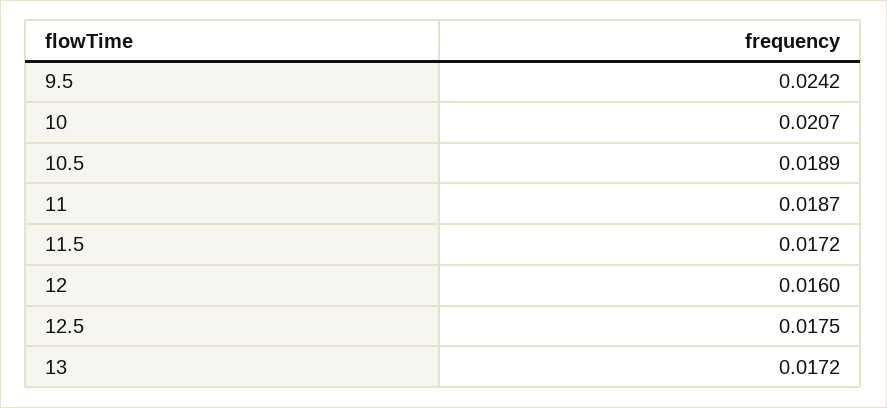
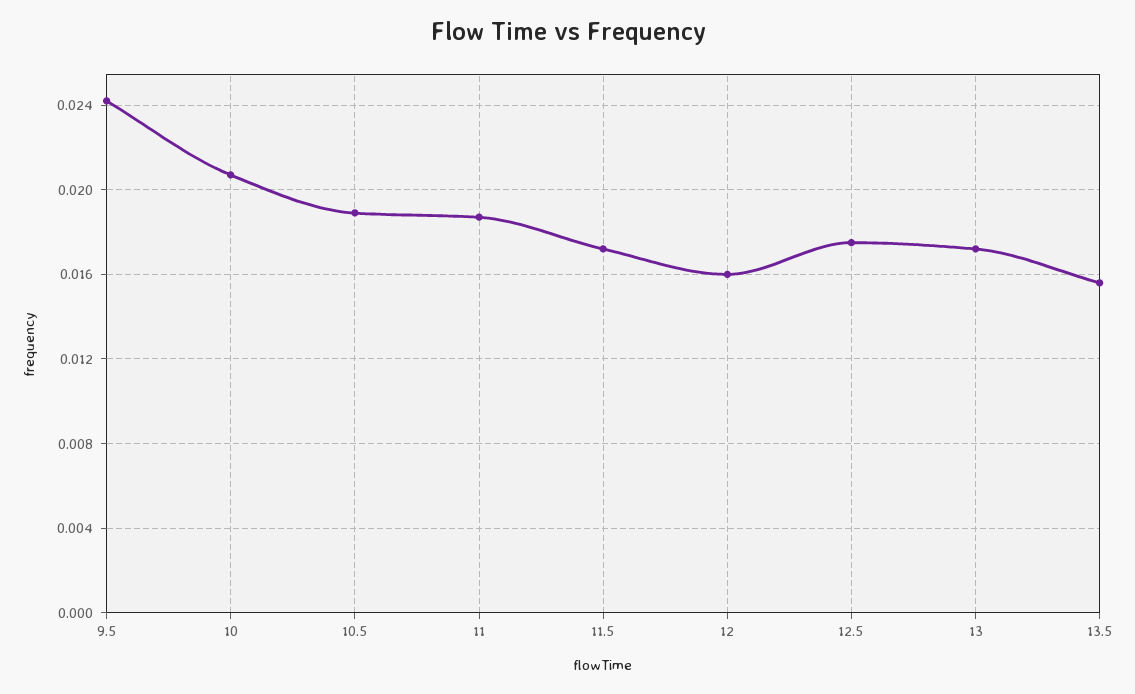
  {
    "9.5": 0.0242,
    "10": 0.0207,
    "10.5": 0.0189,
    "11": 0.0187,
    "11.5": 0.0172,
    "12": 0.016,
    "12.5": 0.0175,
-   "13": 0.0172
+   "13": 0.0172,
+   "13.5": 0.0155
  }

